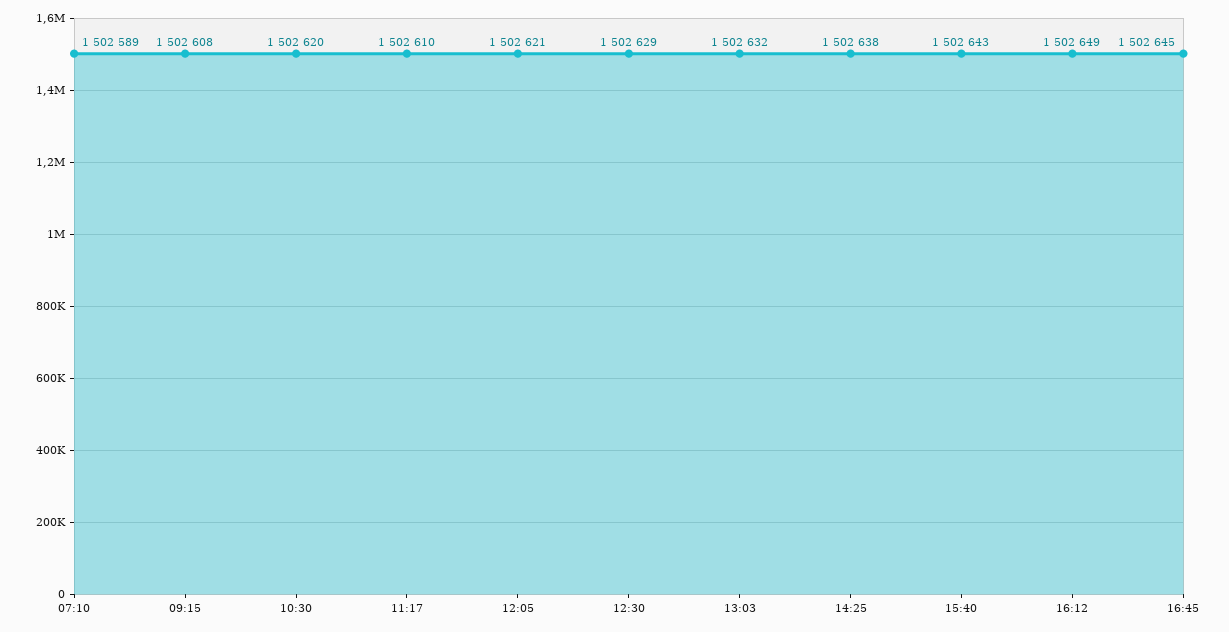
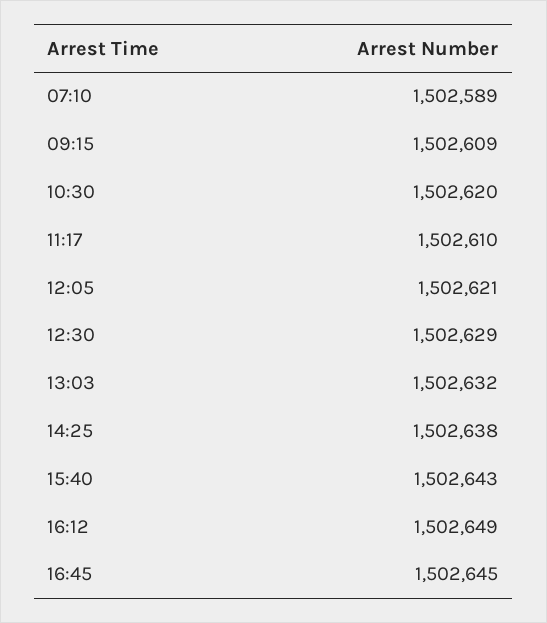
  {
    "07:10": 1502589,
-   "09:15": 1502608,
+   "09:15": 1502609,
    "10:30": 1502620,
    "11:17": 1502610,
    "12:05": 1502621,
    "12:30": 1502629,
    "13:03": 1502632,
    "14:25": 1502638,
    "15:40": 1502643,
    "16:12": 1502649,
    "16:45": 1502645
  }

